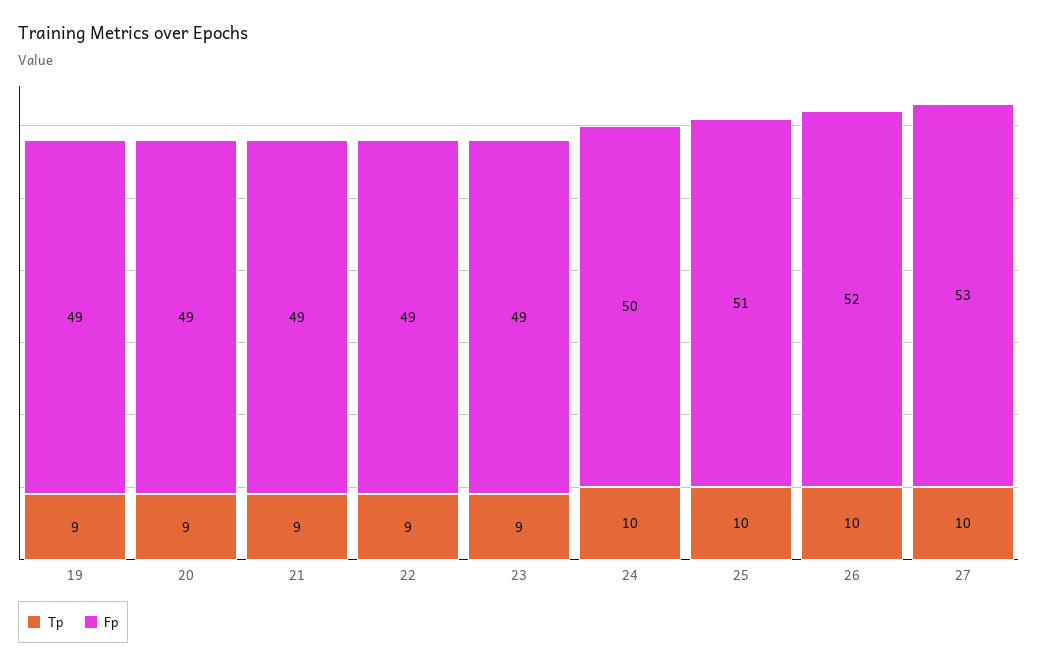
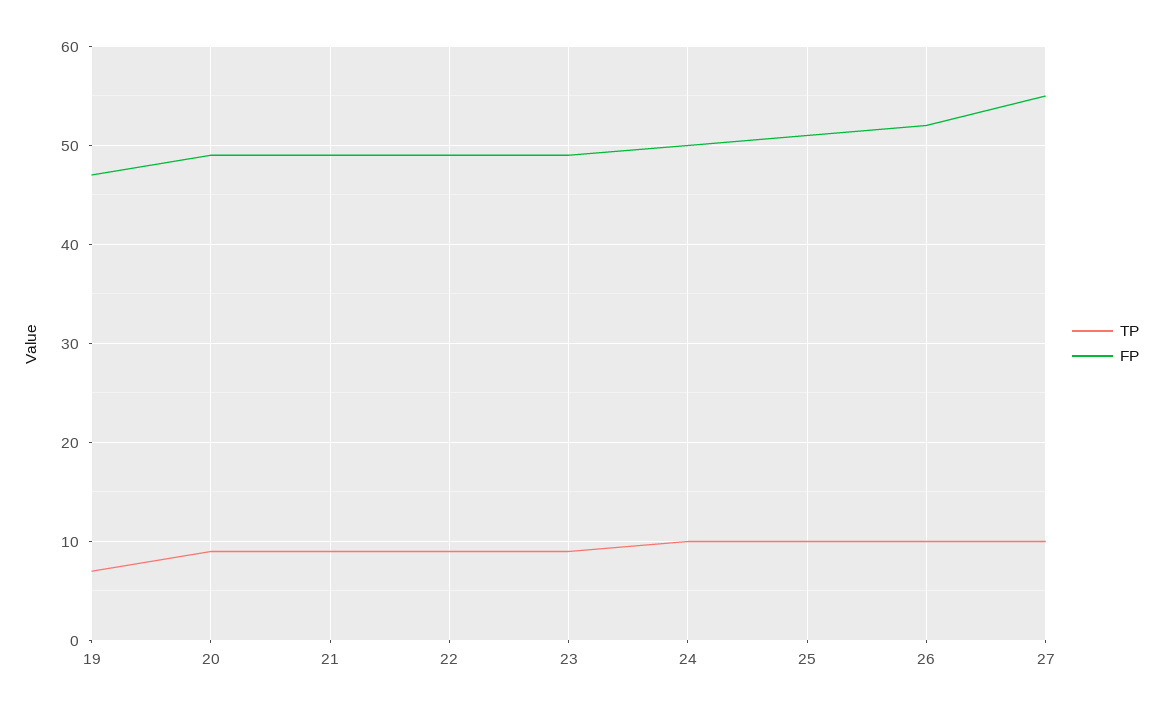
  {
    "Tp": {
-     "19": 9,
+     "19": 7,
      "20": 9,
      "21": 9,
      "22": 9,
      "23": 9,
      "24": 10,
      "25": 10,
      "26": 10,
      "27": 10
    },
    "Fp": {
-     "19": 49,
+     "19": 47,
      "20": 49,
      "21": 49,
      "22": 49,
      "23": 49,
      "24": 50,
      "25": 51,
      "26": 52,
-     "27": 53
+     "27": 55
    }
  }

